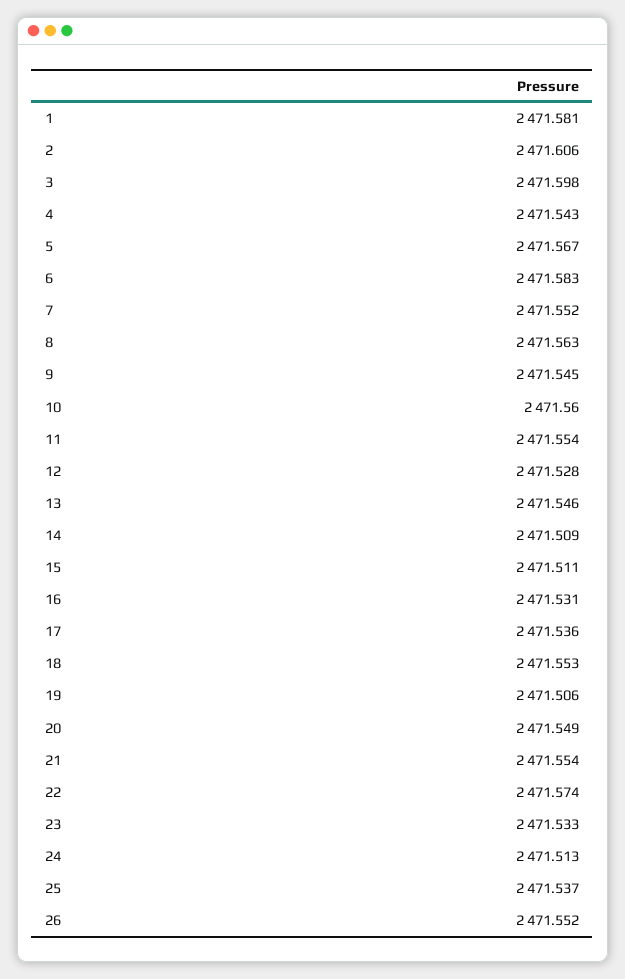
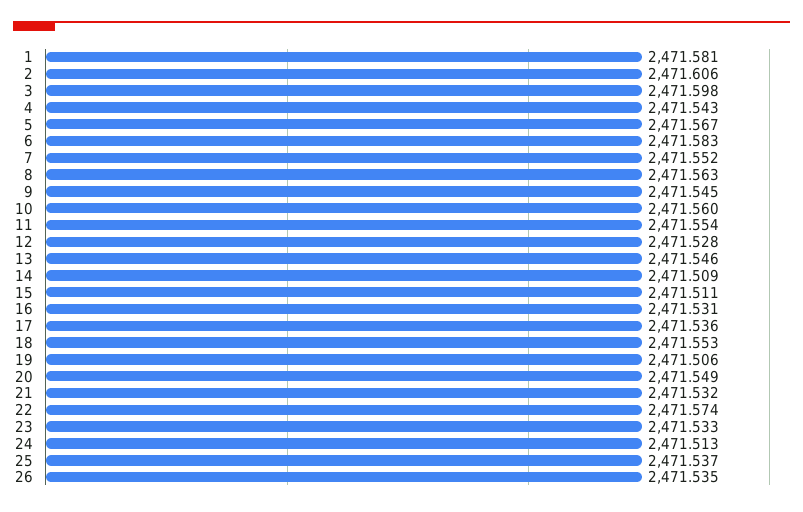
  {
    "1": 2471.581,
    "2": 2471.606,
    "3": 2471.598,
    "4": 2471.543,
    "5": 2471.567,
    "6": 2471.583,
    "7": 2471.552,
    "8": 2471.563,
    "9": 2471.545,
    "10": 2471.56,
    "11": 2471.554,
    "12": 2471.528,
    "13": 2471.546,
    "14": 2471.509,
    "15": 2471.511,
    "16": 2471.531,
    "17": 2471.536,
    "18": 2471.553,
    "19": 2471.506,
    "20": 2471.549,
-   "21": 2471.554,
+   "21": 2471.532,
    "22": 2471.574,
    "23": 2471.533,
    "24": 2471.513,
    "25": 2471.537,
-   "26": 2471.552
+   "26": 2471.535
  }

